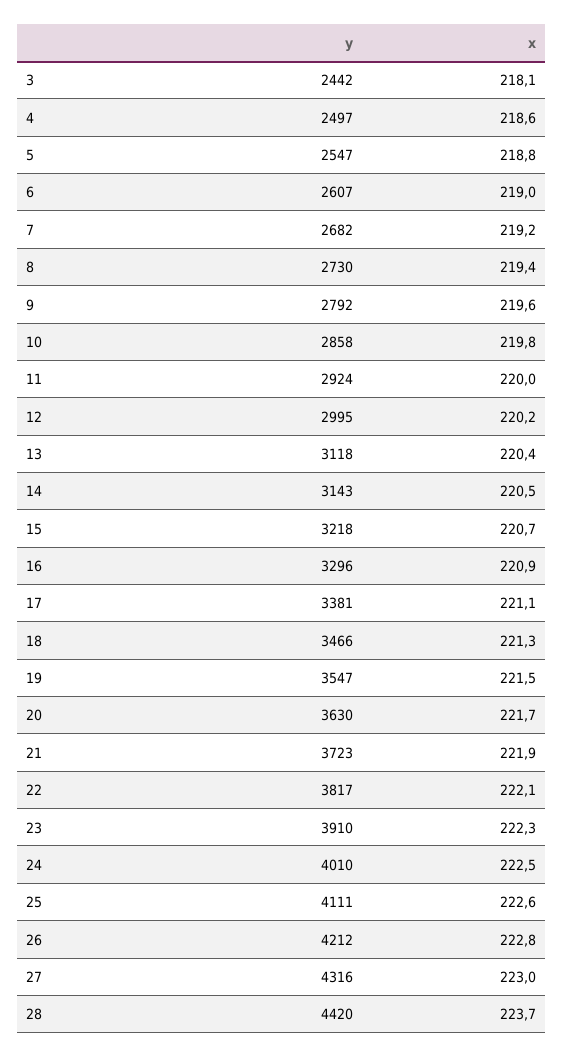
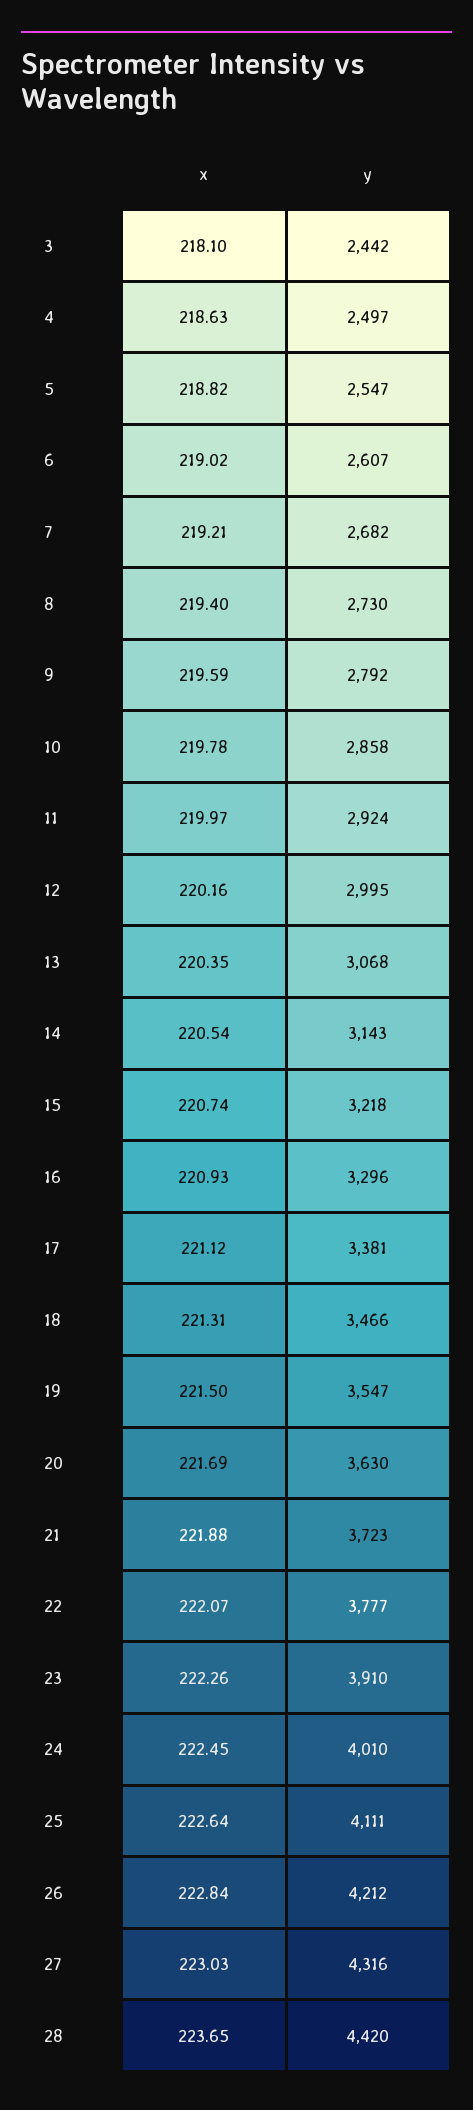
  {
    "y": {
      "3": 2442,
      "4": 2497,
      "5": 2547,
      "6": 2607,
      "7": 2682,
      "8": 2730,
      "9": 2792,
      "10": 2858,
      "11": 2924,
      "12": 2995,
-     "13": 3118,
+     "13": 3068,
      "14": 3143,
      "15": 3218,
      "16": 3296,
      "17": 3381,
      "18": 3466,
      "19": 3547,
      "20": 3630,
      "21": 3723,
-     "22": 3817,
+     "22": 3777,
      "23": 3910,
      "24": 4010,
      "25": 4111,
      "26": 4212,
      "27": 4316,
      "28": 4420
    },
    "x": {
      "3": 218.1,
      "4": 218.63,
      "5": 218.82,
      "6": 219.02,
      "7": 219.21,
      "8": 219.4,
      "9": 219.59,
      "10": 219.78,
      "11": 219.97,
      "12": 220.16,
      "13": 220.35,
      "14": 220.54,
      "15": 220.74,
      "16": 220.93,
      "17": 221.12,
      "18": 221.31,
      "19": 221.5,
      "20": 221.69,
      "21": 221.88,
      "22": 222.07,
      "23": 222.26,
      "24": 222.45,
      "25": 222.64,
      "26": 222.84,
      "27": 223.03,
      "28": 223.65
    }
  }

